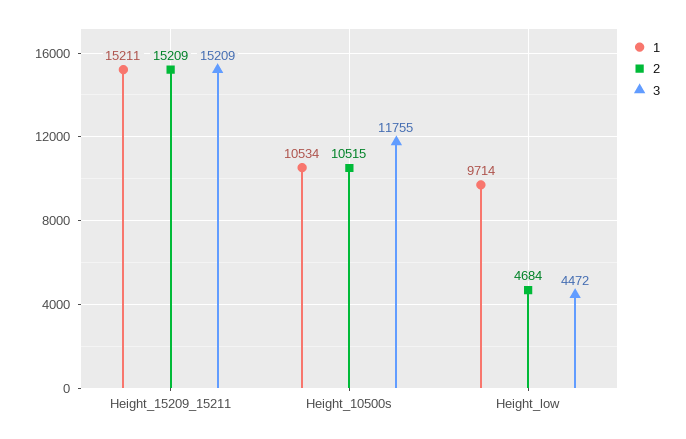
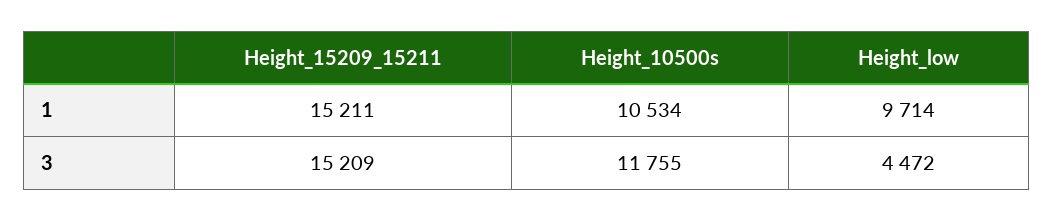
  {
    "1": {
      "Height_15209_15211": 15211,
      "Height_10500s": 10534,
      "Height_low": 9714
    },
-   "2": {
-     "Height_15209_15211": 15209,
-     "Height_10500s": 10515,
-     "Height_low": 4684
-   },
    "3": {
      "Height_15209_15211": 15209,
      "Height_10500s": 11755,
      "Height_low": 4472
    }
  }

